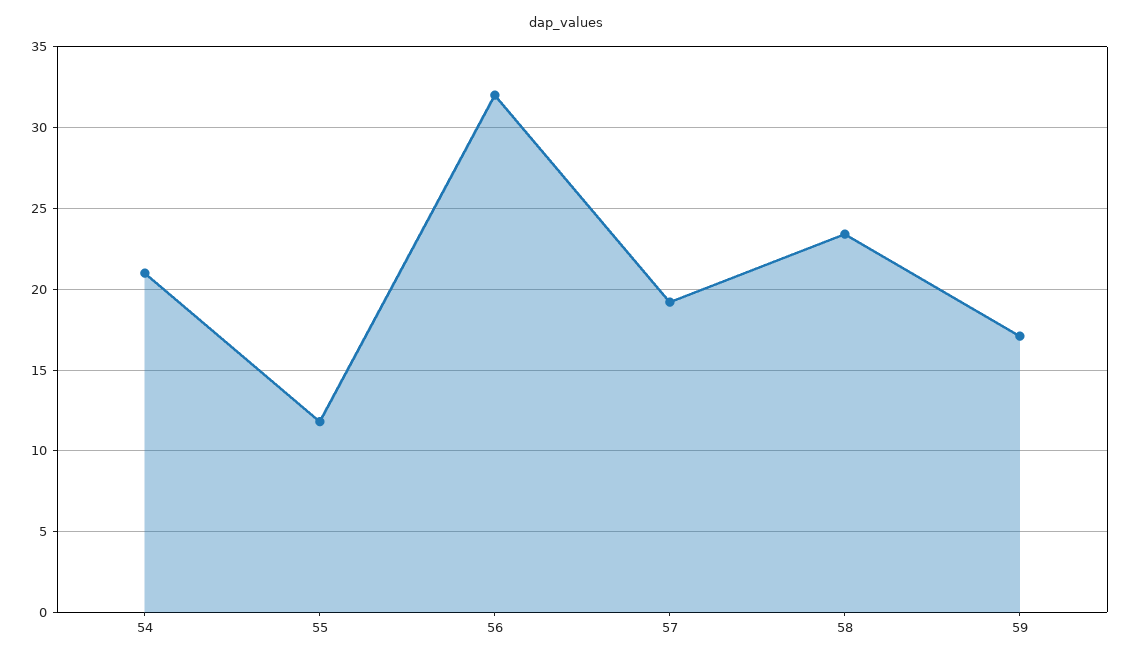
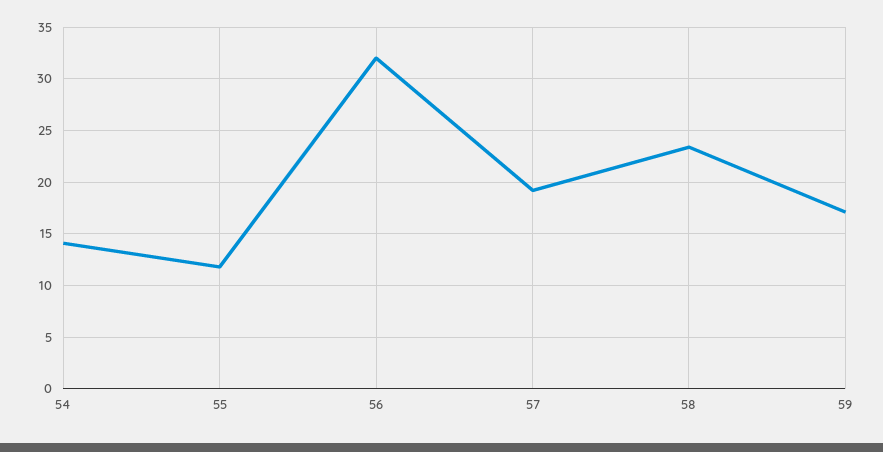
  {
-   "54": 21,
+   "54": 14,
    "55": 12,
    "56": 32,
    "57": 19,
    "58": 23.5,
    "59": 17
  }

